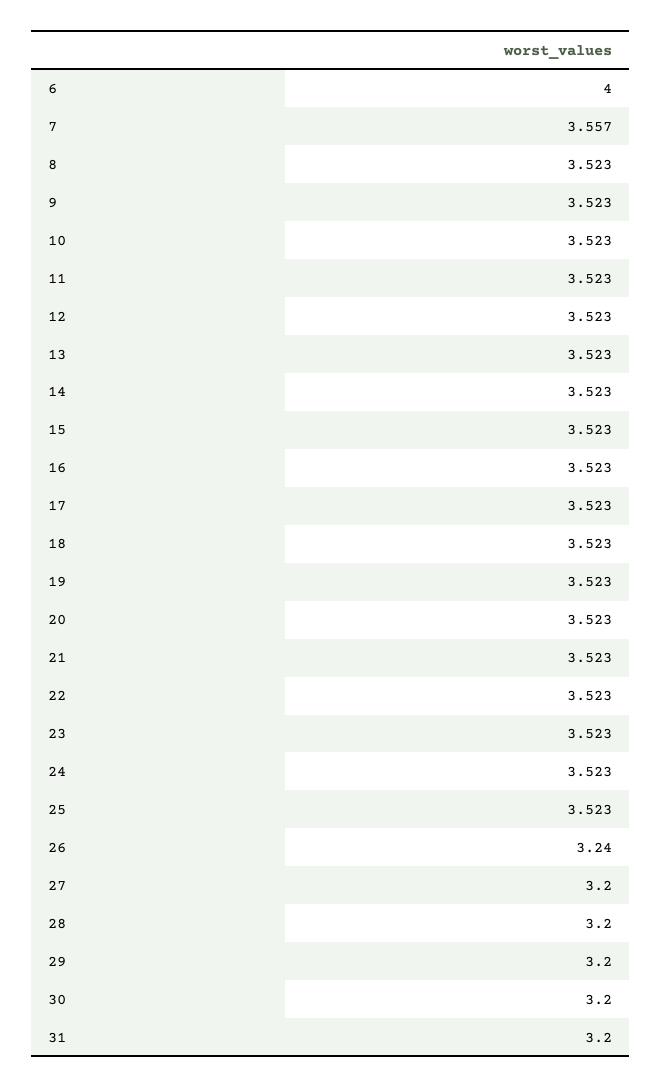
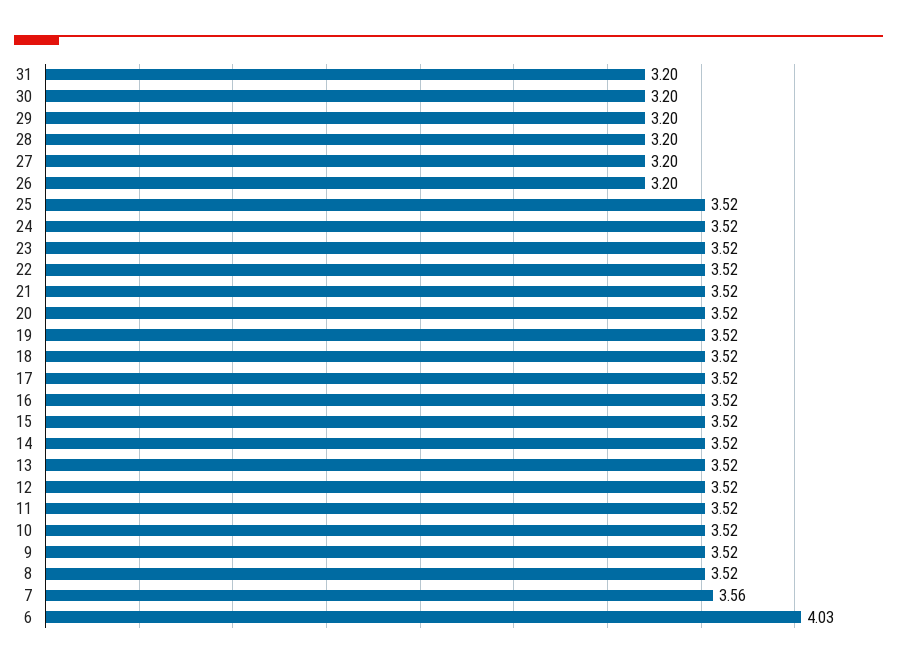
  {
-   "6": 4,
+   "6": 4.03,
    "7": 3.557,
    "8": 3.523,
    "9": 3.523,
    "10": 3.523,
    "11": 3.523,
    "12": 3.523,
    "13": 3.523,
    "14": 3.523,
    "15": 3.523,
    "16": 3.523,
    "17": 3.523,
    "18": 3.523,
    "19": 3.523,
    "20": 3.523,
    "21": 3.523,
    "22": 3.523,
    "23": 3.523,
    "24": 3.523,
    "25": 3.523,
-   "26": 3.24,
+   "26": 3.2,
    "27": 3.2,
    "28": 3.2,
    "29": 3.2,
    "30": 3.2,
    "31": 3.2
  }

